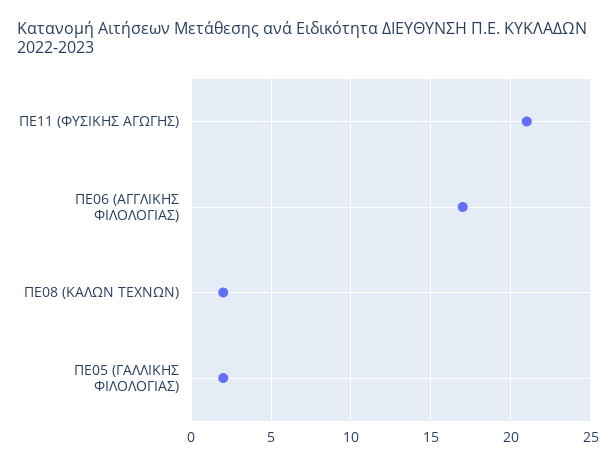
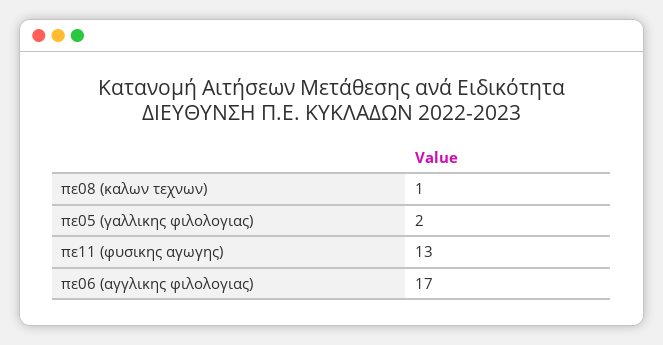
  {
-   "ΠΕ11 (ΦΥΣΙΚΗΣ ΑΓΩΓΗΣ)": 21,
+   "ΠΕ11 (ΦΥΣΙΚΗΣ ΑΓΩΓΗΣ)": 13,
    "ΠΕ06 (ΑΓΓΛΙΚΗΣ ΦΙΛΟΛΟΓΙΑΣ)": 17,
-   "ΠΕ08 (ΚΑΛΩΝ ΤΕΧΝΩΝ)": 2,
+   "ΠΕ08 (ΚΑΛΩΝ ΤΕΧΝΩΝ)": 1,
    "ΠΕ05 (ΓΑΛΛΙΚΗΣ ΦΙΛΟΛΟΓΙΑΣ)": 2
  }

